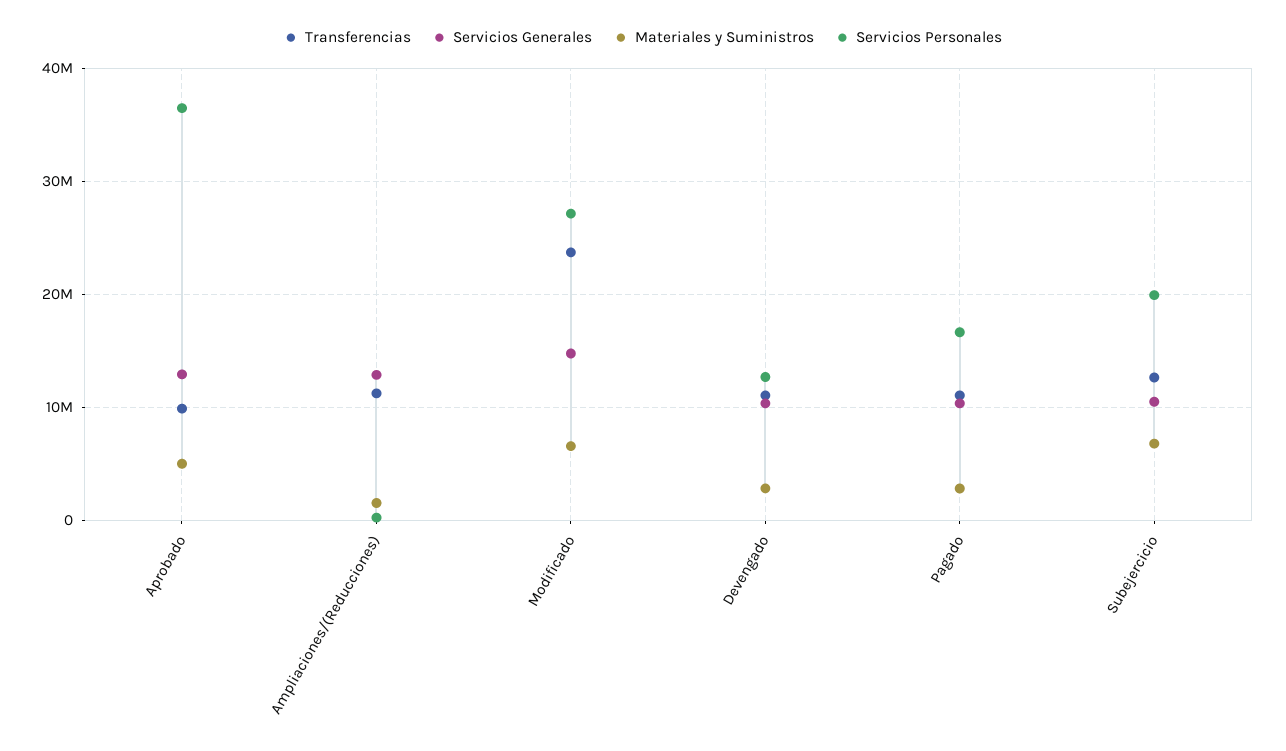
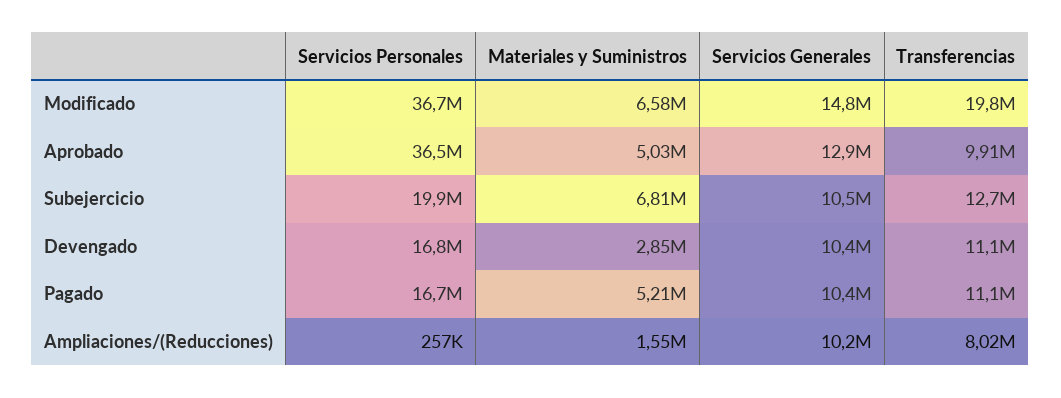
  {
    "Transferencias": {
      "Aprobado": 9910000,
-     "Ampliaciones/(Reducciones)": 11000000,
+     "Ampliaciones/(Reducciones)": 8020000,
-     "Modificado": 24000000,
+     "Modificado": 19800000,
      "Devengado": 11100000,
      "Pagado": 11100000,
      "Subejercicio": 12700000
    },
    "Servicios Generales": {
      "Aprobado": 12900000,
-     "Ampliaciones/(Reducciones)": 13000000,
+     "Ampliaciones/(Reducciones)": 10200000,
      "Modificado": 14800000,
      "Devengado": 10400000,
      "Pagado": 10400000,
      "Subejercicio": 10500000
    },
    "Materiales y Suministros": {
      "Aprobado": 5030000,
      "Ampliaciones/(Reducciones)": 1550000,
      "Modificado": 6580000,
      "Devengado": 2850000,
-     "Pagado": 3000000,
+     "Pagado": 5210000,
      "Subejercicio": 6810000
    },
    "Servicios Personales": {
      "Aprobado": 36500000,
      "Ampliaciones/(Reducciones)": 257000,
-     "Modificado": 27000000,
+     "Modificado": 36700000,
-     "Devengado": 13000000,
+     "Devengado": 16800000,
      "Pagado": 16700000,
      "Subejercicio": 19900000
    }
  }

